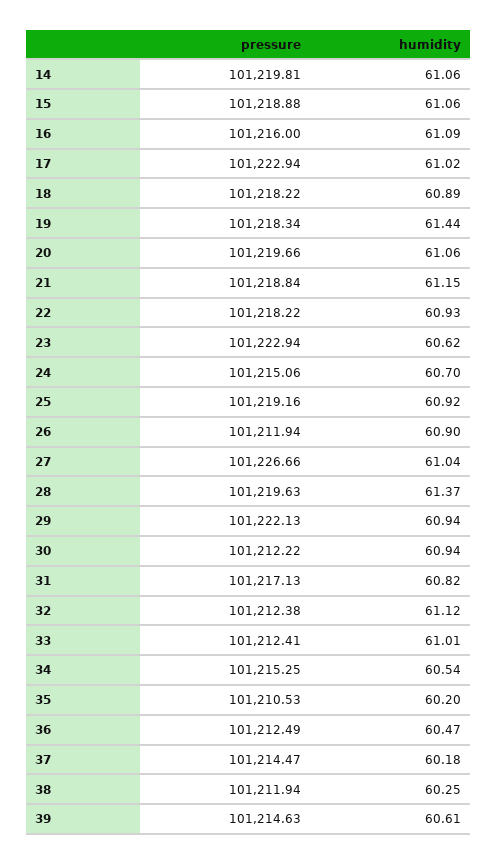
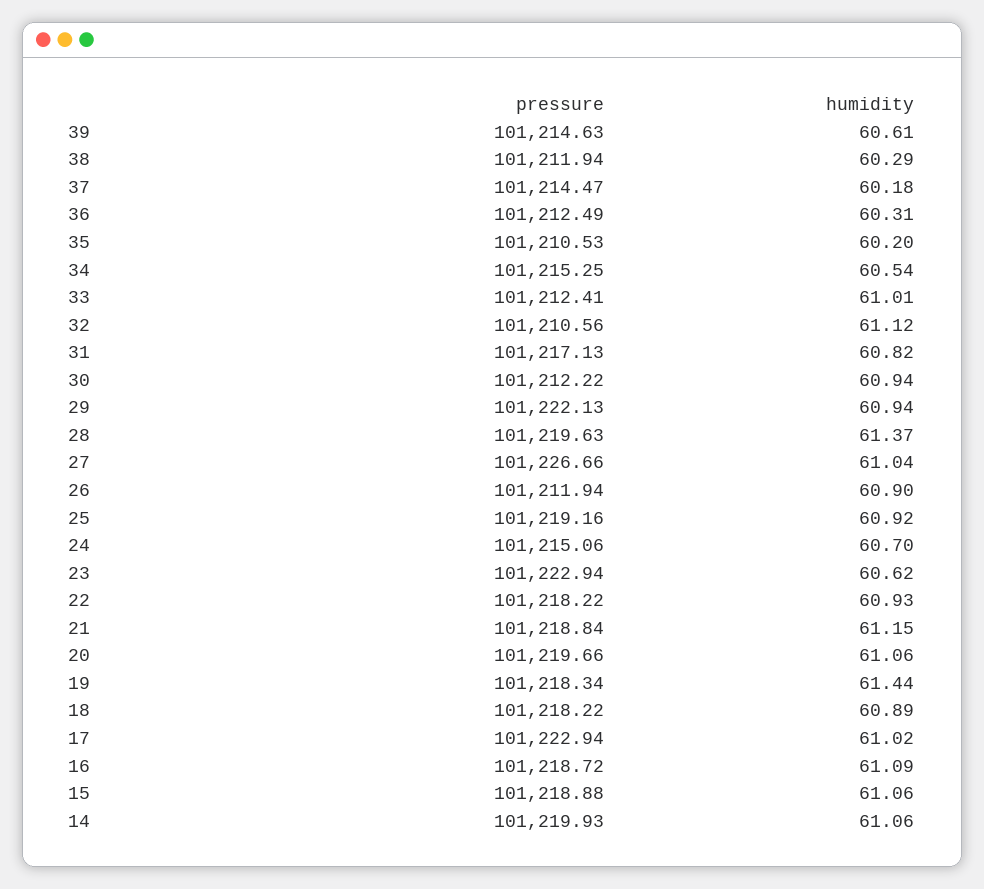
  {
    "pressure": {
-     "14": 101219.81,
+     "14": 101219.93,
      "15": 101218.88,
-     "16": 101216,
+     "16": 101218.72,
      "17": 101222.94,
      "18": 101218.22,
      "19": 101218.34,
      "20": 101219.66,
      "21": 101218.84,
      "22": 101218.22,
      "23": 101222.94,
      "24": 101215.06,
      "25": 101219.16,
      "26": 101211.94,
      "27": 101226.66,
      "28": 101219.63,
      "29": 101222.13,
      "30": 101212.22,
      "31": 101217.13,
-     "32": 101212.38,
+     "32": 101210.56,
      "33": 101212.41,
      "34": 101215.25,
      "35": 101210.53,
      "36": 101212.49,
      "37": 101214.47,
      "38": 101211.94,
      "39": 101214.63
    },
    "humidity": {
      "14": 61.06,
      "15": 61.06,
      "16": 61.09,
      "17": 61.02,
      "18": 60.89,
      "19": 61.44,
      "20": 61.06,
      "21": 61.15,
      "22": 60.93,
      "23": 60.62,
      "24": 60.7,
      "25": 60.92,
      "26": 60.9,
      "27": 61.04,
      "28": 61.37,
      "29": 60.94,
      "30": 60.94,
      "31": 60.82,
      "32": 61.12,
      "33": 61.01,
      "34": 60.54,
      "35": 60.2,
-     "36": 60.47,
+     "36": 60.31,
      "37": 60.18,
-     "38": 60.25,
+     "38": 60.29,
      "39": 60.61
    }
  }

